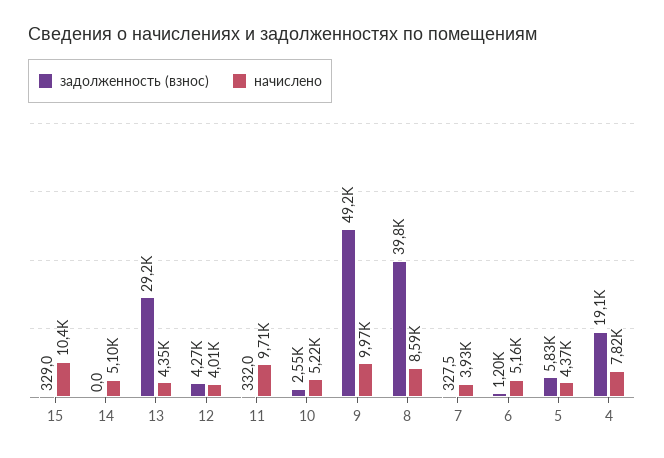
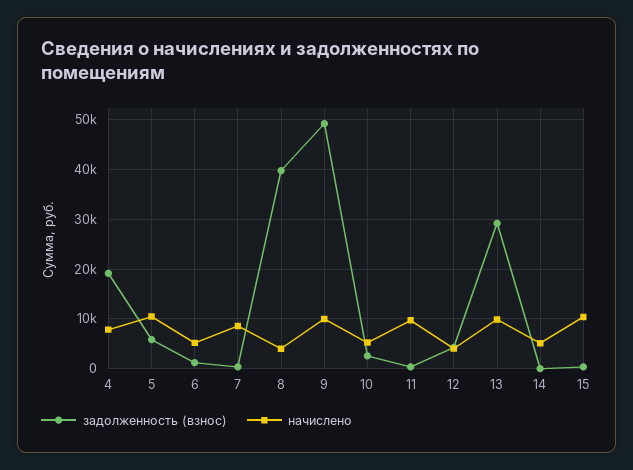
  {
    "задолженность (взнос)": {
      "15": 329,
      "14": 0,
      "13": 29200,
      "12": 4270,
      "11": 332,
      "10": 2550,
      "9": 49200,
      "8": 39800,
      "7": 327.5,
      "6": 1200,
      "5": 5830,
      "4": 19100
    },
    "начислено": {
      "15": 10400,
      "14": 5100,
-     "13": 4350,
+     "13": 10000,
      "12": 4010,
      "11": 9710,
      "10": 5220,
      "9": 9970,
-     "8": 8590,
+     "8": 4000,
-     "7": 3930,
+     "7": 8000,
      "6": 5160,
-     "5": 4370,
+     "5": 10000,
      "4": 7820
    }
  }

